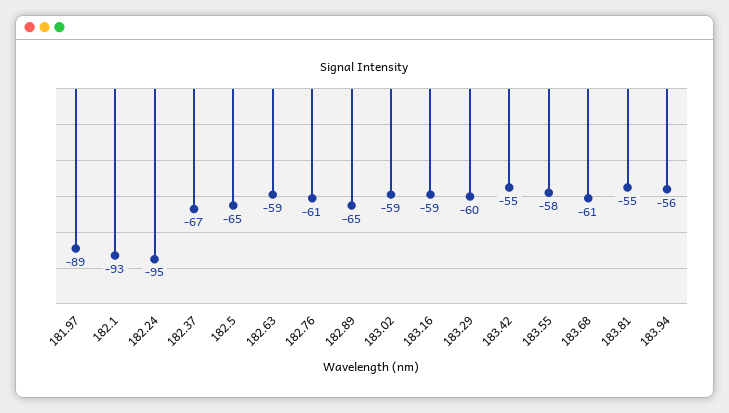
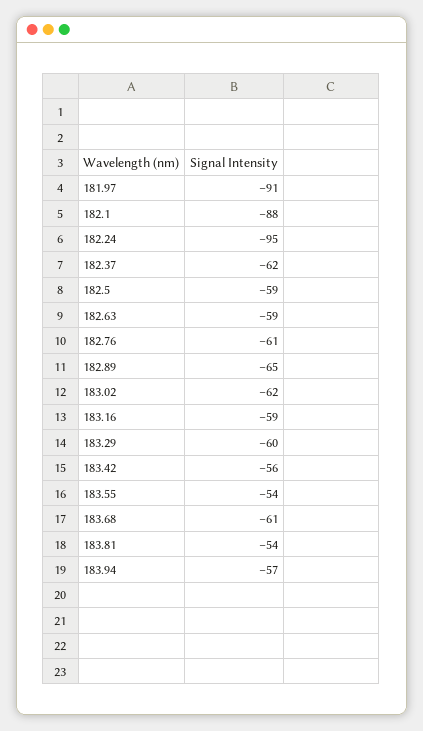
  {
-   "181.97": -89,
+   "181.97": -91,
-   "182.1": -93,
+   "182.1": -88,
    "182.24": -95,
-   "182.37": -67,
+   "182.37": -62,
-   "182.5": -65,
+   "182.5": -59,
    "182.63": -59,
    "182.76": -61,
    "182.89": -65,
-   "183.02": -59,
+   "183.02": -62,
    "183.16": -59,
    "183.29": -60,
-   "183.42": -55,
+   "183.42": -56,
-   "183.55": -58,
+   "183.55": -54,
    "183.68": -61,
-   "183.81": -55,
+   "183.81": -54,
-   "183.94": -56
+   "183.94": -57
  }

